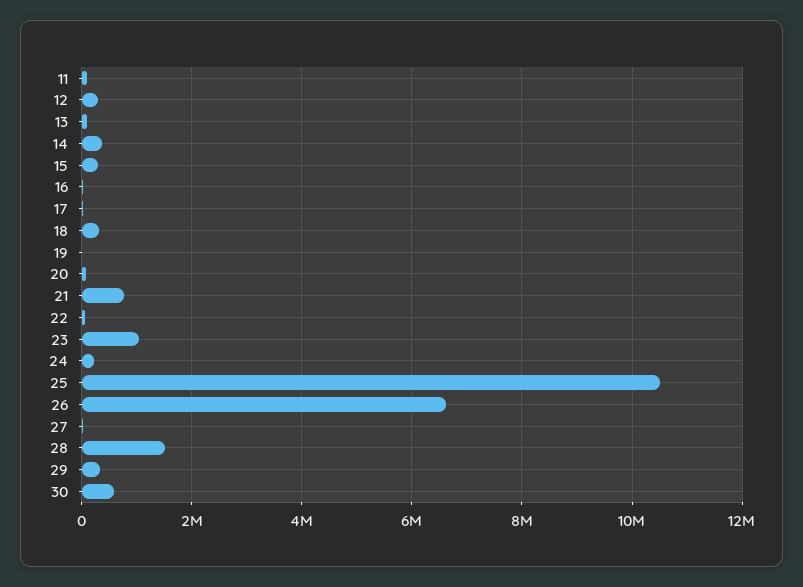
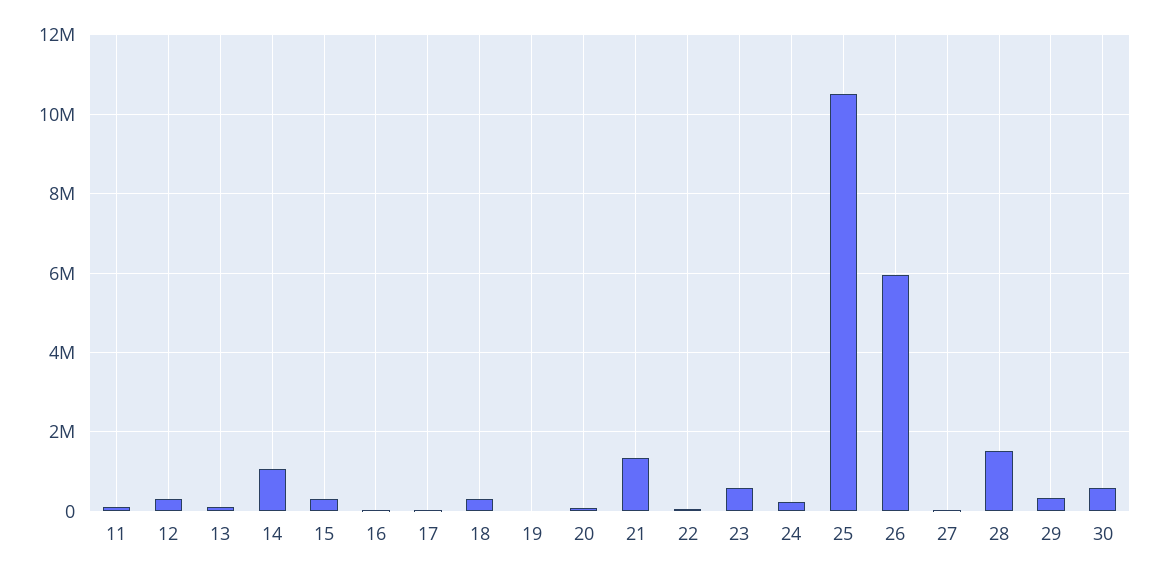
  {
    "11": 200000,
    "12": 400000,
    "13": 200000,
-   "14": 400000,
+   "14": 1000000,
    "15": 400000,
    "16": 0,
    "17": 0,
    "18": 400000,
    "19": 0,
    "20": 0,
-   "21": 800000,
+   "21": 1400000,
    "22": 0,
-   "23": 1000000,
+   "23": 600000,
    "24": 200000,
    "25": 10600000,
-   "26": 6600000,
+   "26": 6000000,
    "27": 0,
    "28": 1600000,
    "29": 400000,
    "30": 600000
  }

